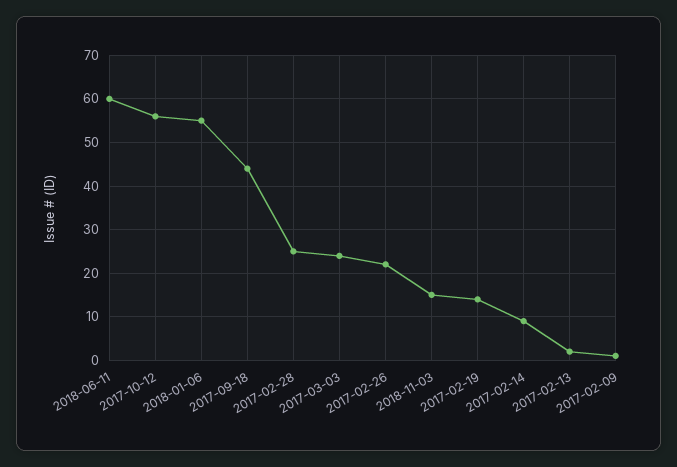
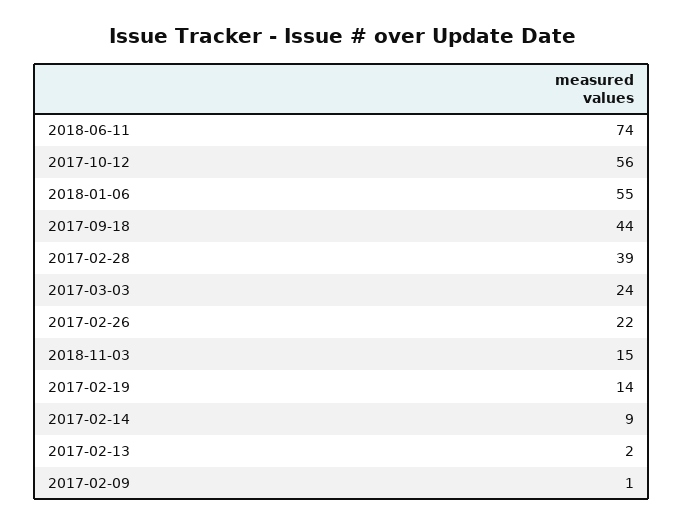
  {
-   "2018-06-11": 60,
+   "2018-06-11": 74,
    "2017-10-12": 56,
    "2018-01-06": 55,
    "2017-09-18": 44,
-   "2017-02-28": 25,
+   "2017-02-28": 39,
    "2017-03-03": 24,
    "2017-02-26": 22,
    "2018-11-03": 15,
    "2017-02-19": 14,
    "2017-02-14": 9,
    "2017-02-13": 2,
    "2017-02-09": 1
  }

